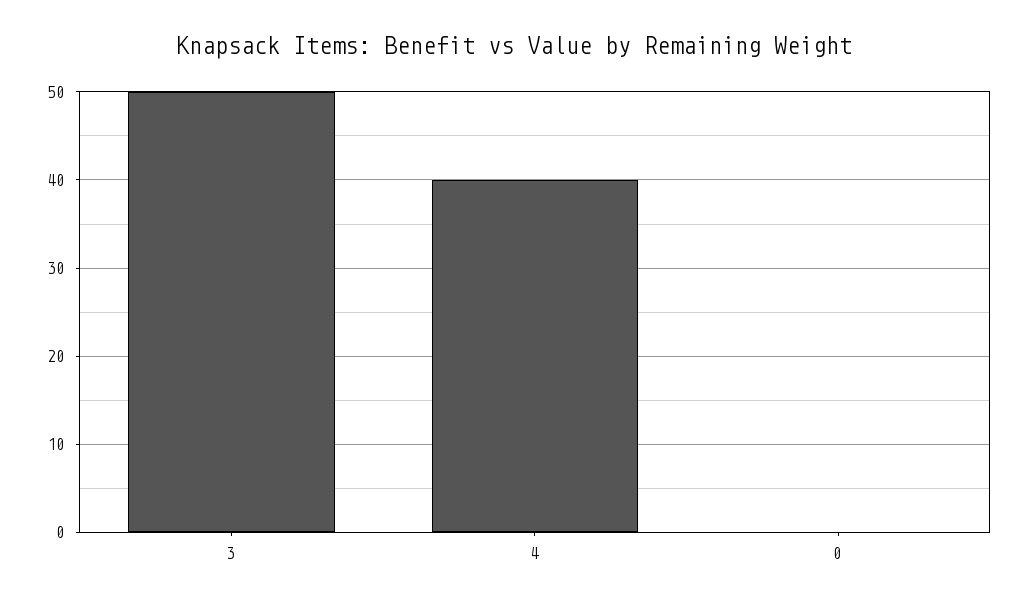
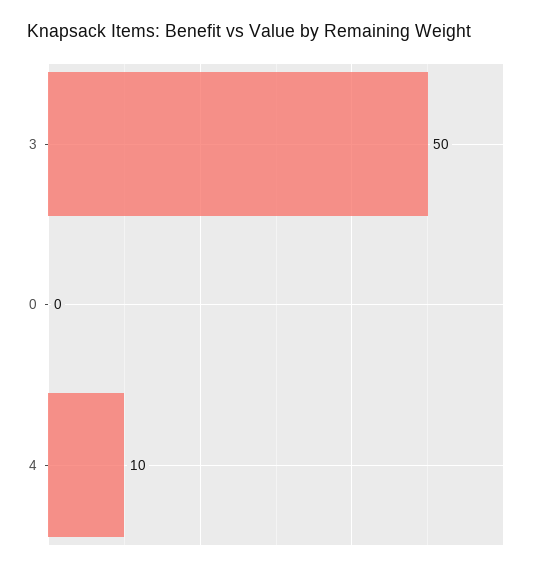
  {
    "3": 50,
-   "4": 40,
+   "4": 10,
    "0": 0
  }

